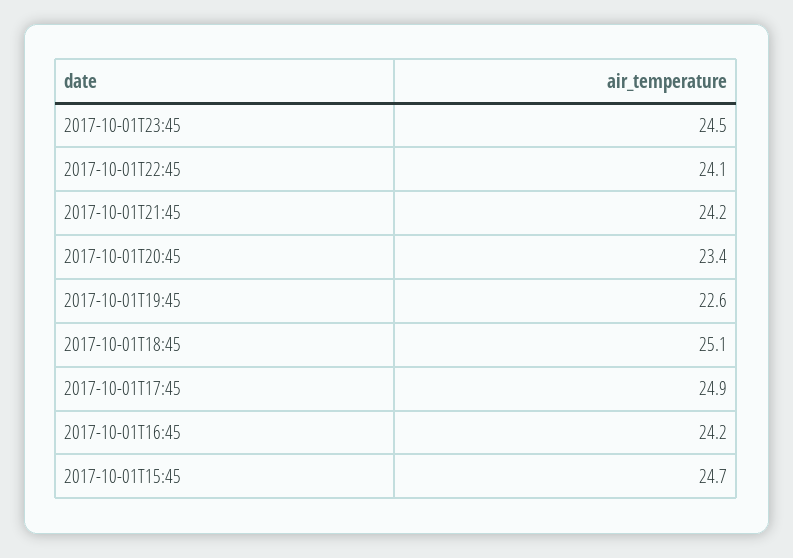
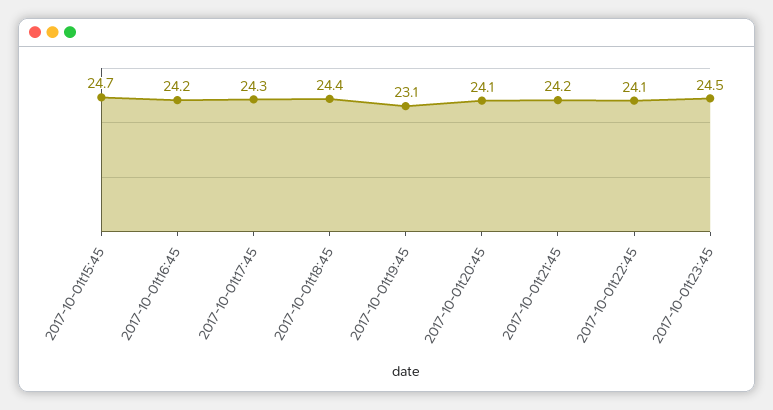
  {
    "2017-10-01T23:45": 24.5,
    "2017-10-01T22:45": 24.1,
    "2017-10-01T21:45": 24.2,
-   "2017-10-01T20:45": 23.4,
+   "2017-10-01T20:45": 24.1,
-   "2017-10-01T19:45": 22.6,
+   "2017-10-01T19:45": 23.1,
-   "2017-10-01T18:45": 25.1,
+   "2017-10-01T18:45": 24.4,
-   "2017-10-01T17:45": 24.9,
+   "2017-10-01T17:45": 24.3,
    "2017-10-01T16:45": 24.2,
    "2017-10-01T15:45": 24.7
  }

